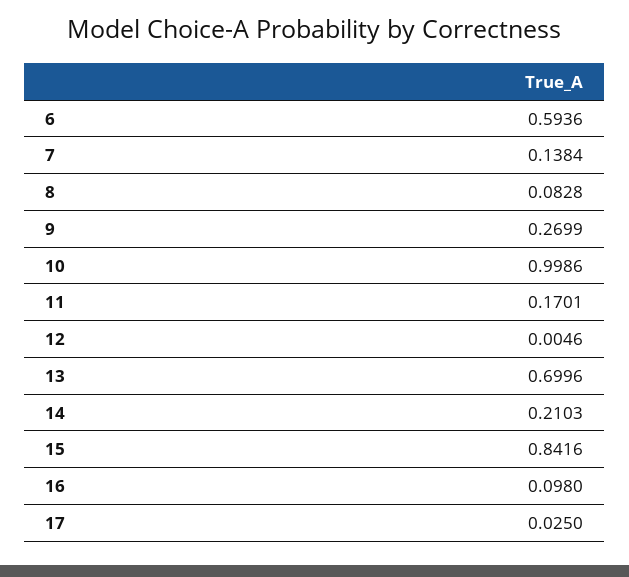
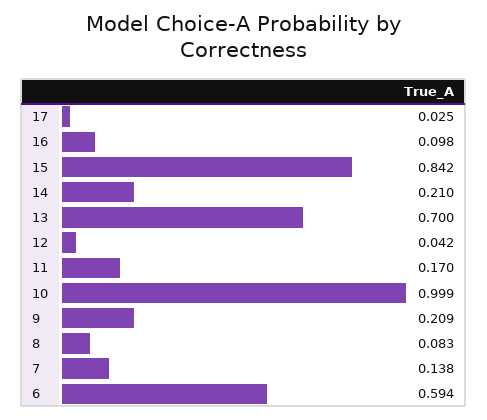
  {
    "6": 0.5936,
    "7": 0.1384,
    "8": 0.0828,
-   "9": 0.2699,
+   "9": 0.209,
    "10": 0.9986,
    "11": 0.1701,
-   "12": 0.0046,
+   "12": 0.042,
    "13": 0.6996,
    "14": 0.2103,
    "15": 0.8416,
    "16": 0.098,
    "17": 0.025
  }

